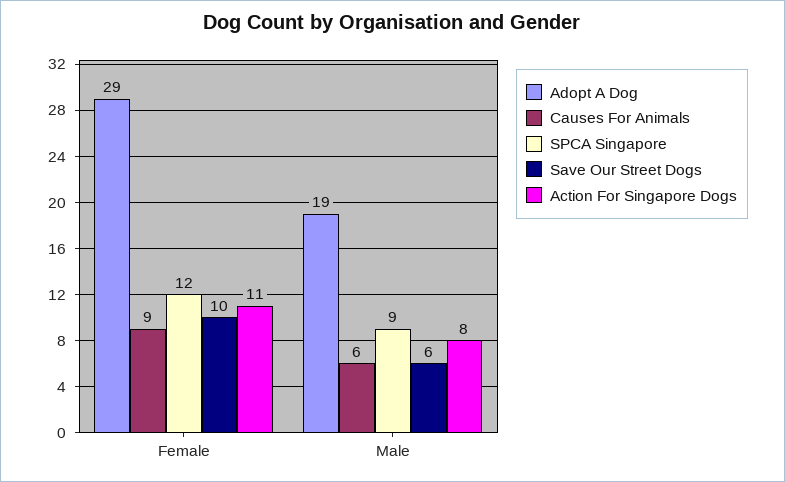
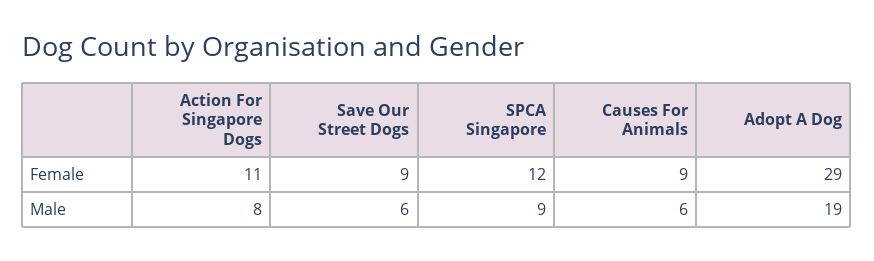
  {
    "Adopt A Dog": {
      "Female": 29,
      "Male": 19
    },
    "Causes For Animals": {
      "Female": 9,
      "Male": 6
    },
    "SPCA Singapore": {
      "Female": 12,
      "Male": 9
    },
    "Save Our Street Dogs": {
-     "Female": 10,
+     "Female": 9,
      "Male": 6
    },
    "Action For Singapore Dogs": {
      "Female": 11,
      "Male": 8
    }
  }

